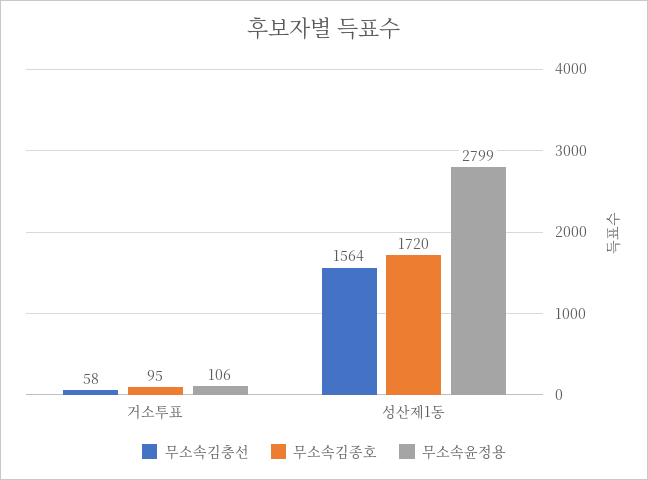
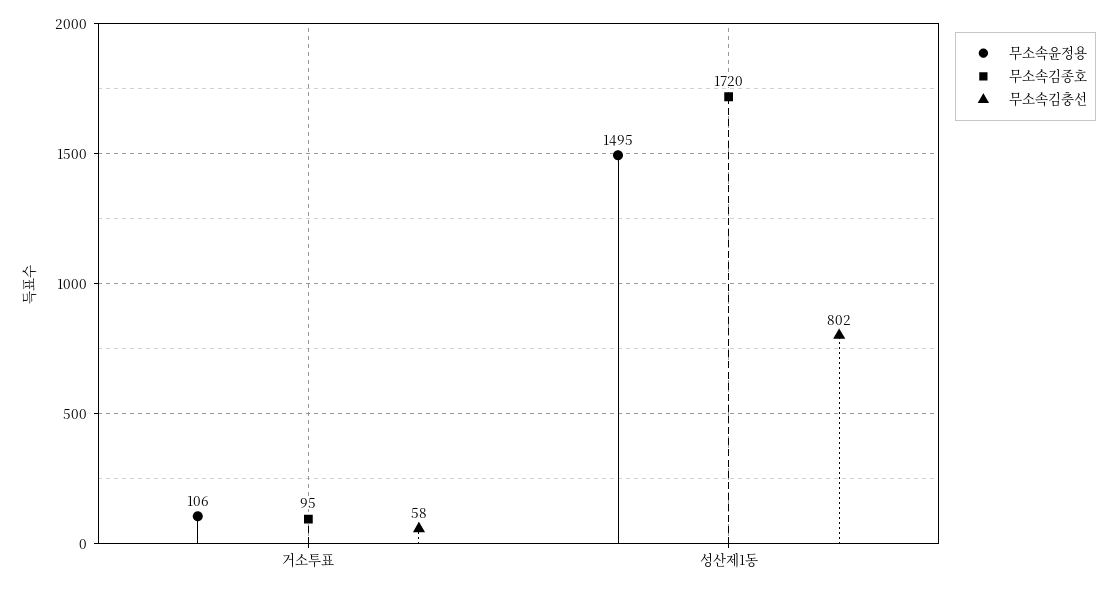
  {
    "무소속김충선": {
      "거소투표": 58,
-     "성산제1동": 1564
+     "성산제1동": 802
    },
    "무소속김종호": {
      "거소투표": 95,
      "성산제1동": 1720
    },
    "무소속윤정용": {
      "거소투표": 106,
-     "성산제1동": 2799
+     "성산제1동": 1495
    }
  }

